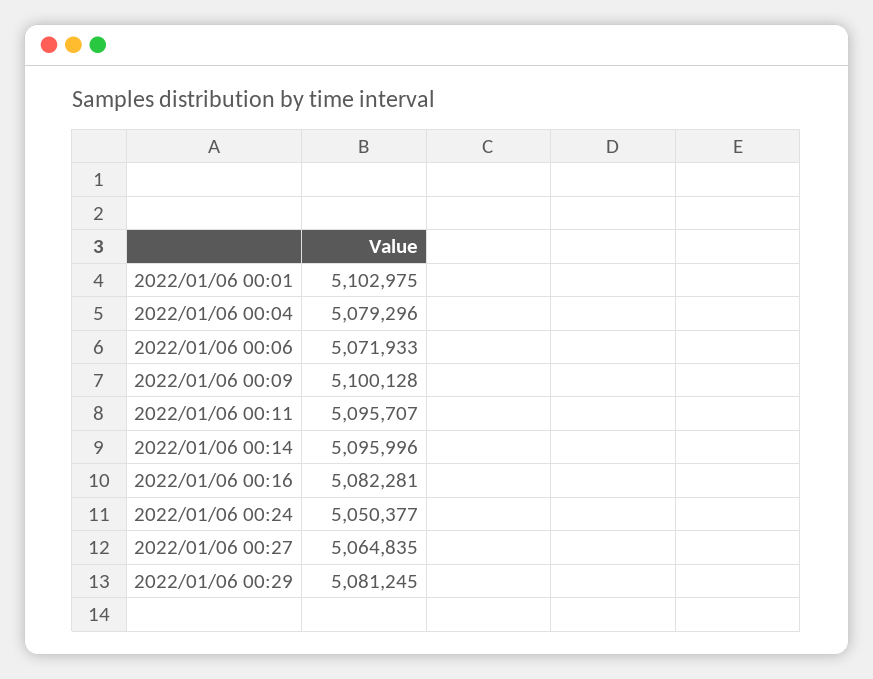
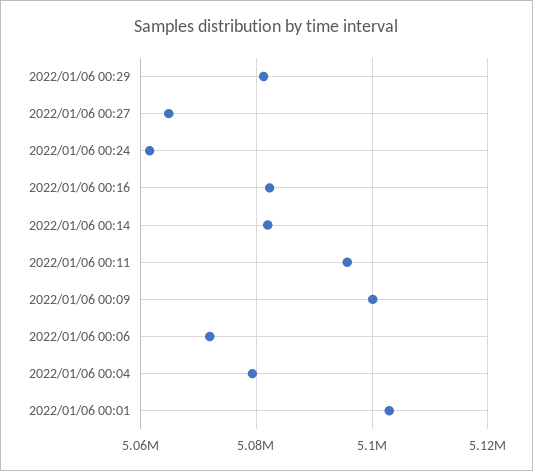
  {
    "2022/01/06 00:01": 5102975,
    "2022/01/06 00:04": 5079296,
    "2022/01/06 00:06": 5071933,
    "2022/01/06 00:09": 5100128,
    "2022/01/06 00:11": 5095707,
-   "2022/01/06 00:14": 5095996,
+   "2022/01/06 00:14": 5082000,
    "2022/01/06 00:16": 5082281,
-   "2022/01/06 00:24": 5050377,
+   "2022/01/06 00:24": 5062000,
    "2022/01/06 00:27": 5064835,
    "2022/01/06 00:29": 5081245
  }

